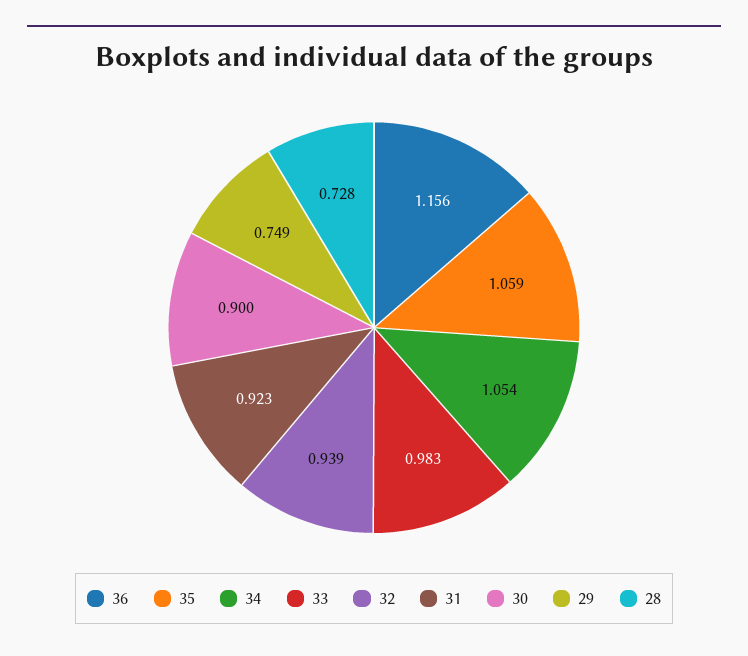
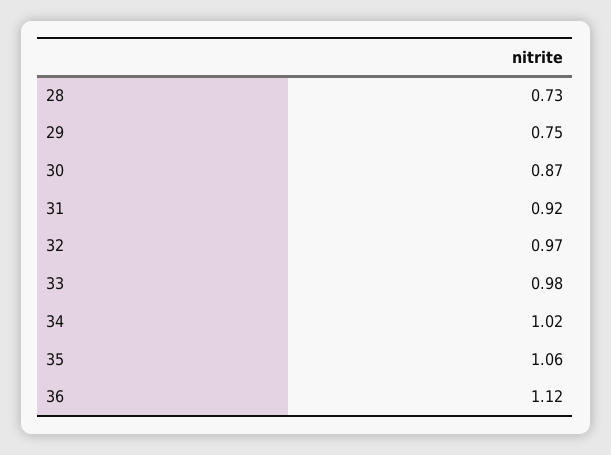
  {
-   "36": 1.156,
+   "36": 1.12,
    "35": 1.059,
-   "34": 1.054,
+   "34": 1.02,
    "33": 0.983,
-   "32": 0.939,
+   "32": 0.97,
    "31": 0.923,
-   "30": 0.9,
+   "30": 0.87,
    "29": 0.749,
    "28": 0.728
  }

